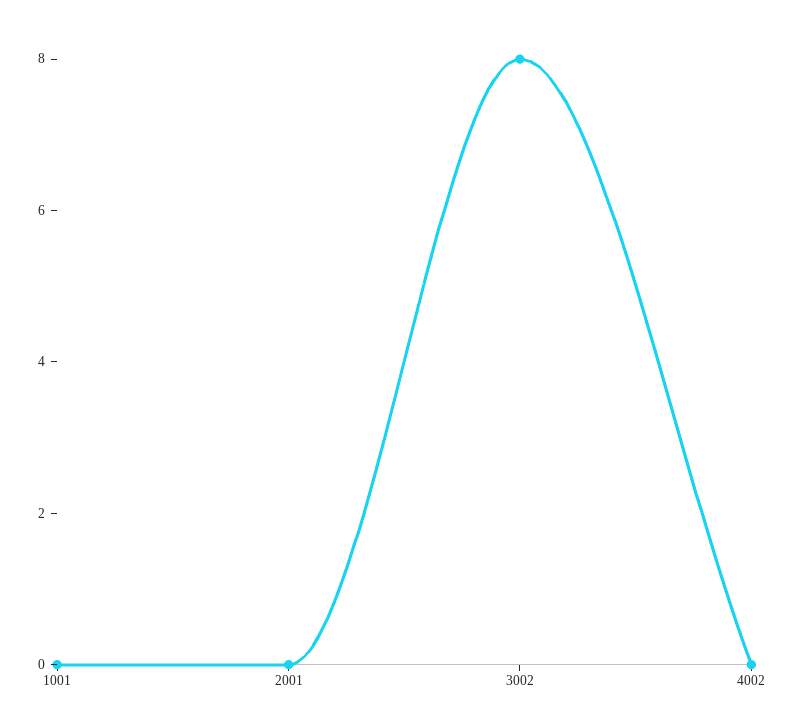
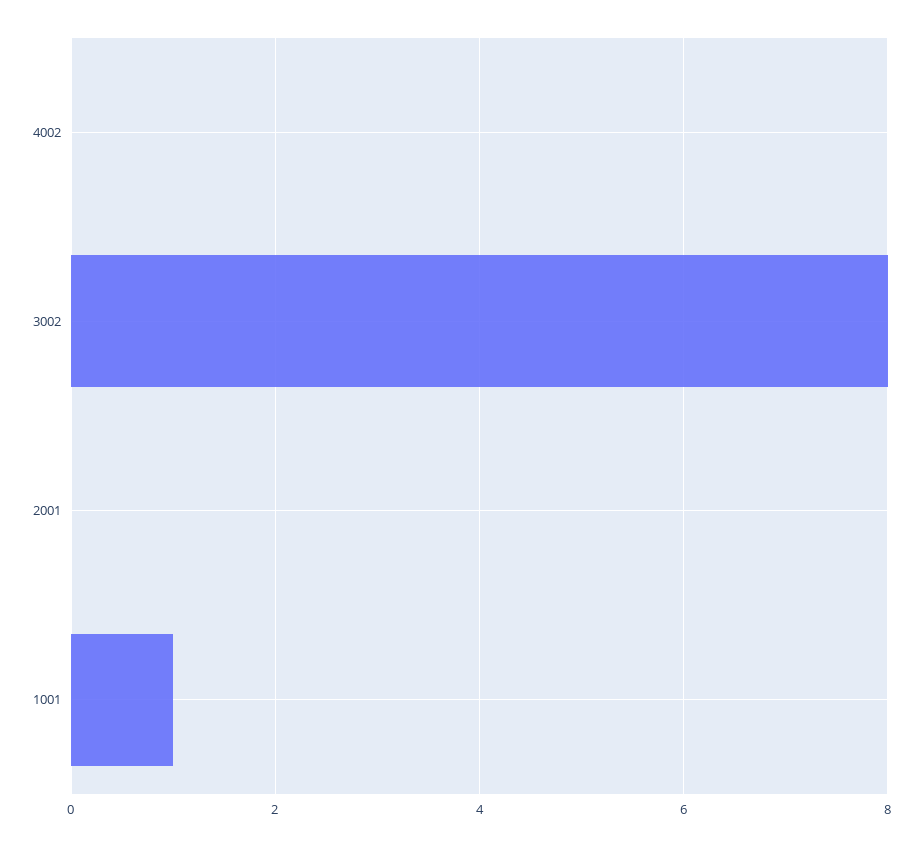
  {
-   "1001": 0,
+   "1001": 1,
    "2001": 0,
    "3002": 8,
    "4002": 0
  }

